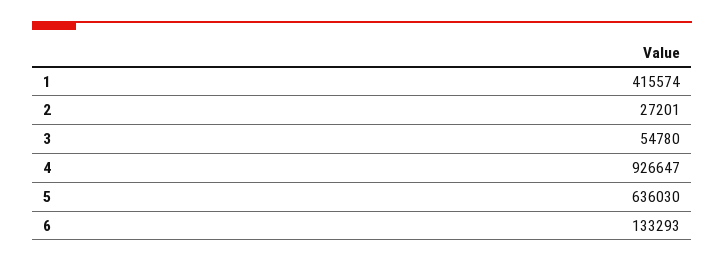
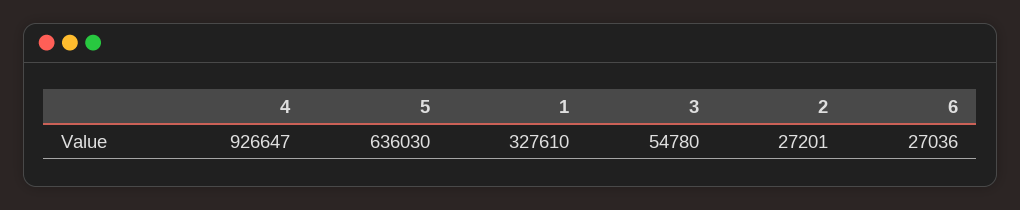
  {
-   "1": 415574,
+   "1": 327610,
    "2": 27201,
    "3": 54780,
    "4": 926647,
    "5": 636030,
-   "6": 133293
+   "6": 27036
  }

